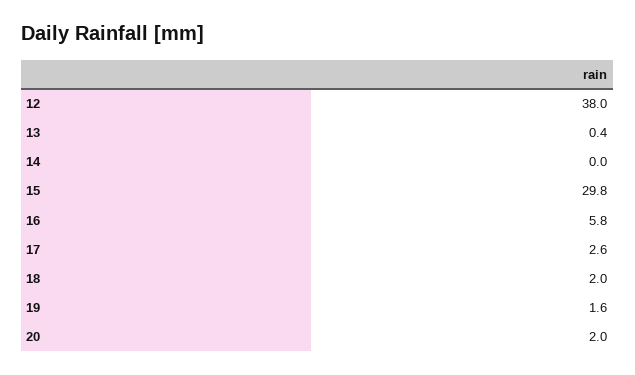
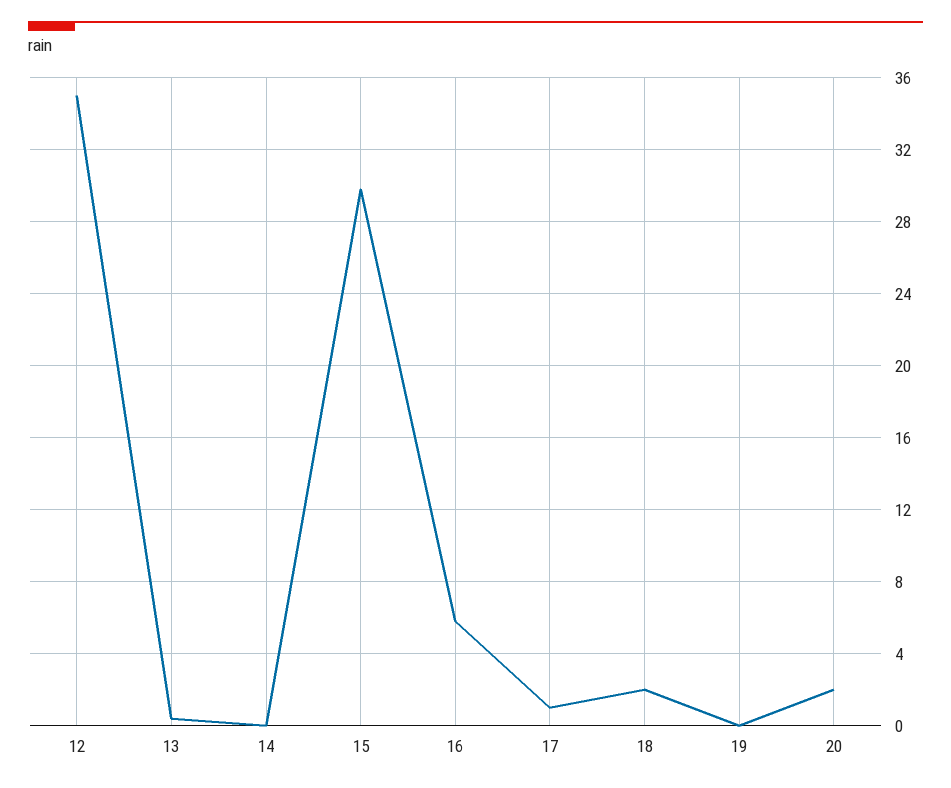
  {
-   "12": 38,
+   "12": 35,
    "13": 0.4,
    "14": 0,
    "15": 29.8,
    "16": 5.8,
-   "17": 2.6,
+   "17": 1,
    "18": 2,
-   "19": 1.6,
+   "19": 0,
    "20": 2
  }

